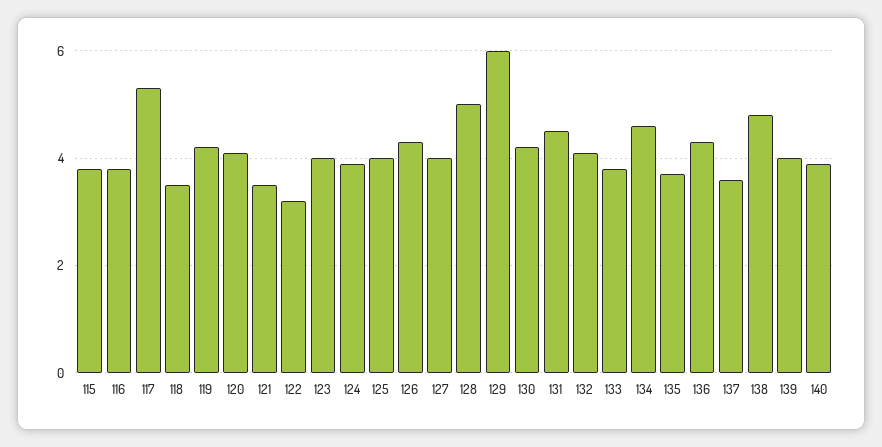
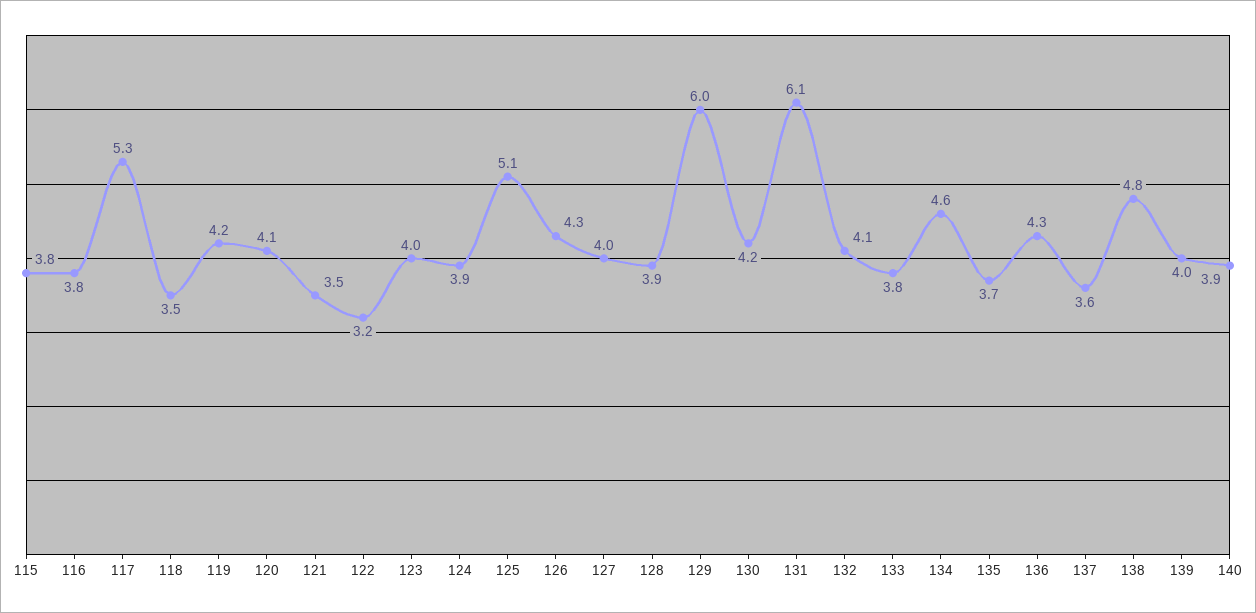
  {
    "115": 3.8,
    "116": 3.8,
    "117": 5.3,
    "118": 3.5,
    "119": 4.2,
    "120": 4.1,
    "121": 3.5,
    "122": 3.2,
    "123": 4,
    "124": 3.9,
-   "125": 4,
+   "125": 5.1,
    "126": 4.3,
    "127": 4,
-   "128": 5,
+   "128": 3.9,
    "129": 6,
    "130": 4.2,
-   "131": 4.5,
+   "131": 6.1,
    "132": 4.1,
    "133": 3.8,
    "134": 4.6,
    "135": 3.7,
    "136": 4.3,
    "137": 3.6,
    "138": 4.8,
    "139": 4,
    "140": 3.9
  }

